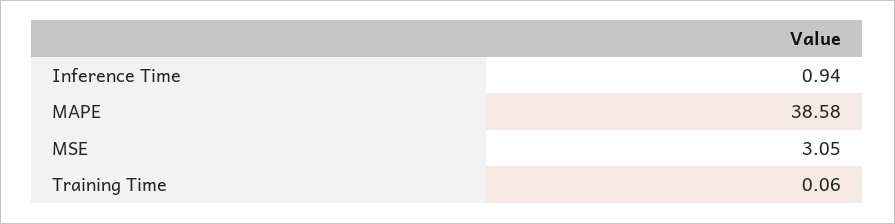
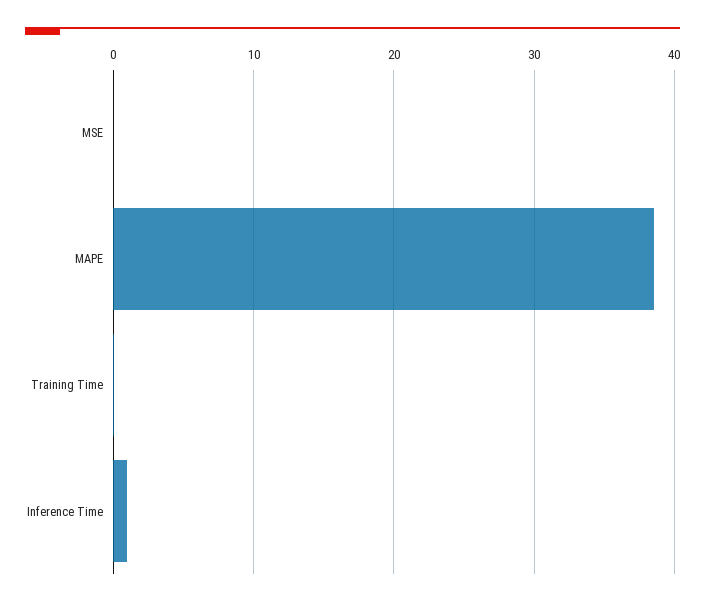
  {
    "Inference Time": 0.94,
    "MAPE": 38.58,
-   "MSE": 3.05,
+   "MSE": 0,
    "Training Time": 0.06
  }

